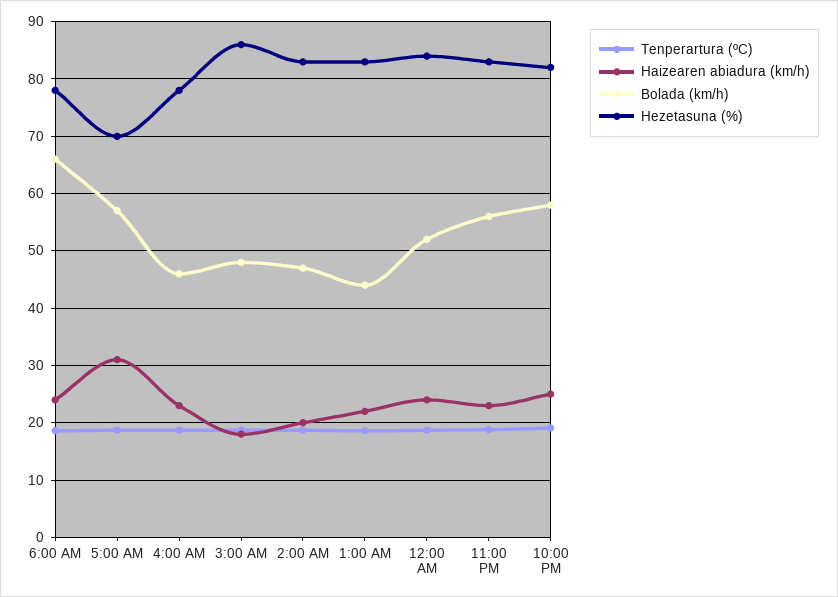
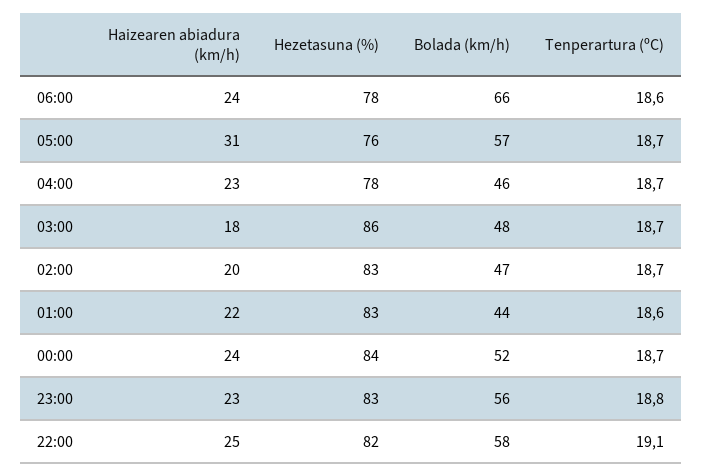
  {
    "Tenperartura (ºC)": {
      "6:00 AM": 18.6,
      "5:00 AM": 18.7,
      "4:00 AM": 18.7,
      "3:00 AM": 18.7,
      "2:00 AM": 18.7,
      "1:00 AM": 18.6,
      "12:00 AM": 18.7,
      "11:00 PM": 18.8,
      "10:00 PM": 19.1
    },
    "Haizearen abiadura (km/h)": {
      "6:00 AM": 24,
      "5:00 AM": 31,
      "4:00 AM": 23,
      "3:00 AM": 18,
      "2:00 AM": 20,
      "1:00 AM": 22,
      "12:00 AM": 24,
      "11:00 PM": 23,
      "10:00 PM": 25
    },
    "Bolada (km/h)": {
      "6:00 AM": 66,
      "5:00 AM": 57,
      "4:00 AM": 46,
      "3:00 AM": 48,
      "2:00 AM": 47,
      "1:00 AM": 44,
      "12:00 AM": 52,
      "11:00 PM": 56,
      "10:00 PM": 58
    },
    "Hezetasuna (%)": {
      "6:00 AM": 78,
-     "5:00 AM": 70,
+     "5:00 AM": 76,
      "4:00 AM": 78,
      "3:00 AM": 86,
      "2:00 AM": 83,
      "1:00 AM": 83,
      "12:00 AM": 84,
      "11:00 PM": 83,
      "10:00 PM": 82
    }
  }

